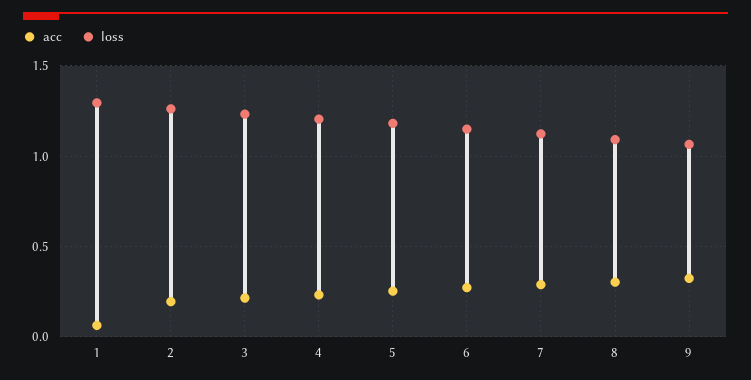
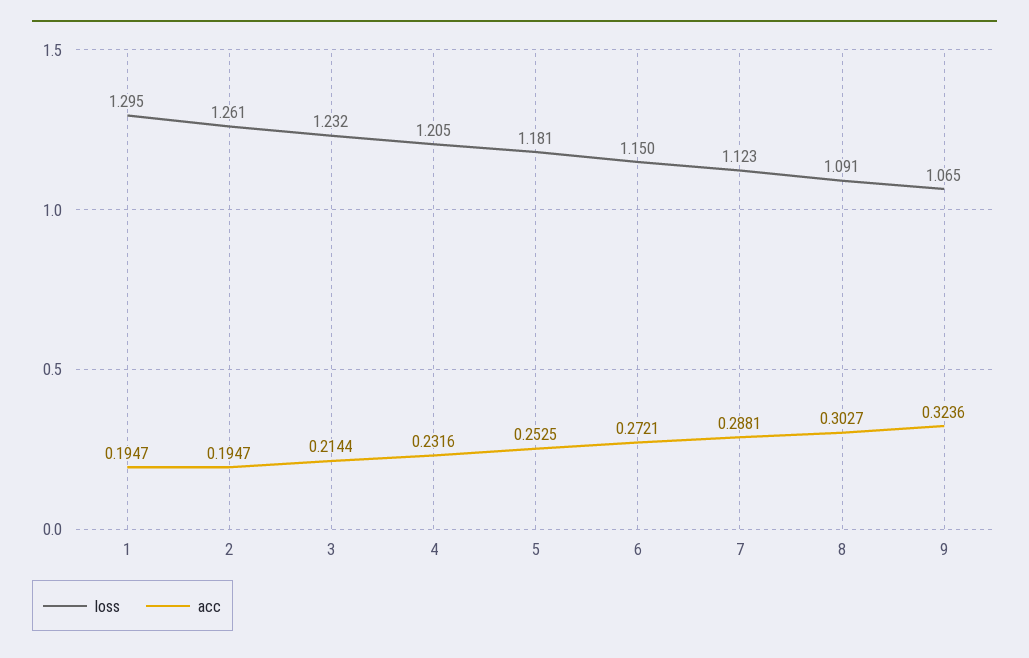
  {
    "acc": {
-     "1": 0.05,
+     "1": 0.1947,
      "2": 0.1947,
      "3": 0.2144,
      "4": 0.2316,
      "5": 0.2525,
      "6": 0.2721,
      "7": 0.2881,
      "8": 0.3027,
      "9": 0.3236
    },
    "loss": {
      "1": 1.295,
      "2": 1.261,
      "3": 1.232,
      "4": 1.205,
      "5": 1.181,
      "6": 1.15,
      "7": 1.123,
      "8": 1.091,
      "9": 1.065
    }
  }

